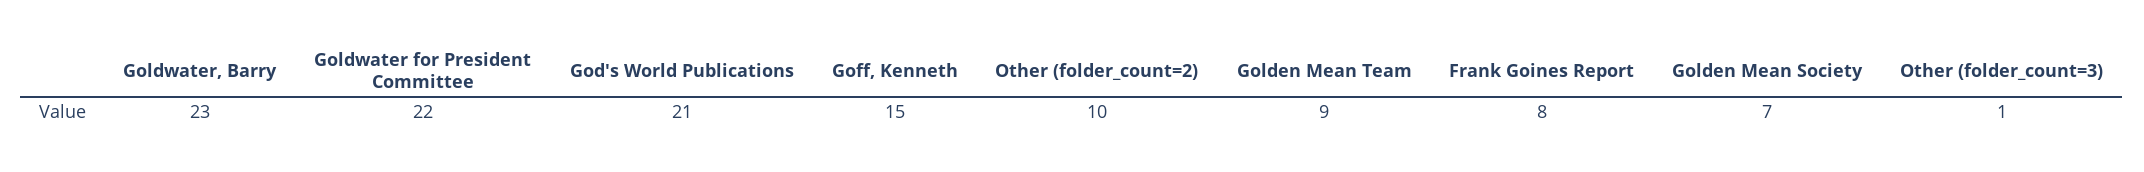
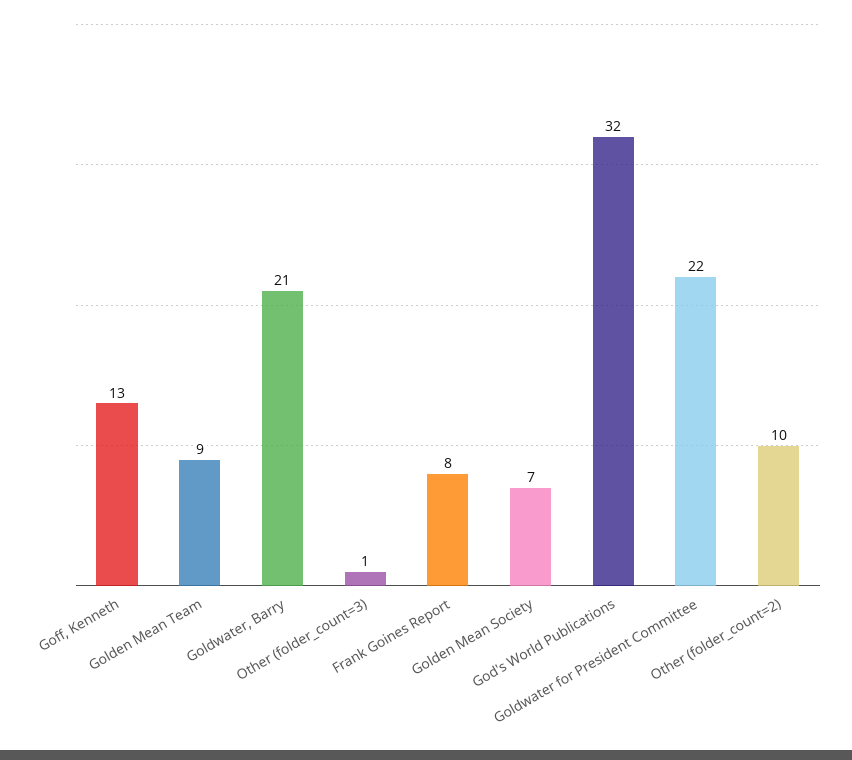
  {
-   "Goldwater, Barry": 23,
+   "Goldwater, Barry": 21,
    "Goldwater for President Committee": 22,
-   "God's World Publications": 21,
+   "God's World Publications": 32,
-   "Goff, Kenneth": 15,
+   "Goff, Kenneth": 13,
    "Other (folder_count=2)": 10,
    "Golden Mean Team": 9,
    "Frank Goines Report": 8,
    "Golden Mean Society": 7,
    "Other (folder_count=3)": 1
  }

